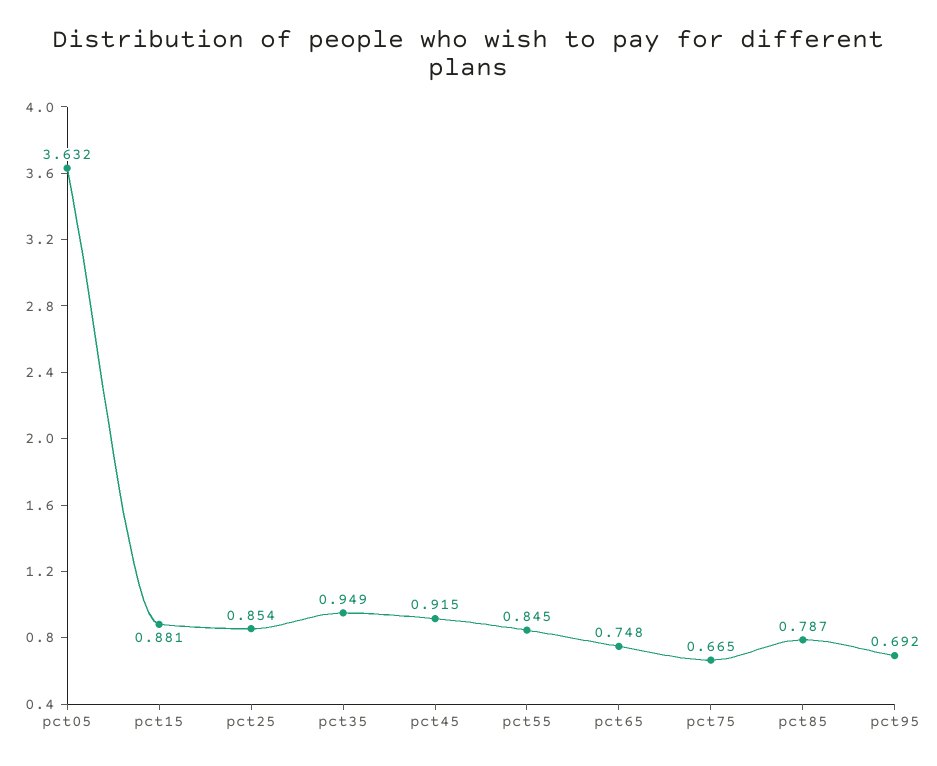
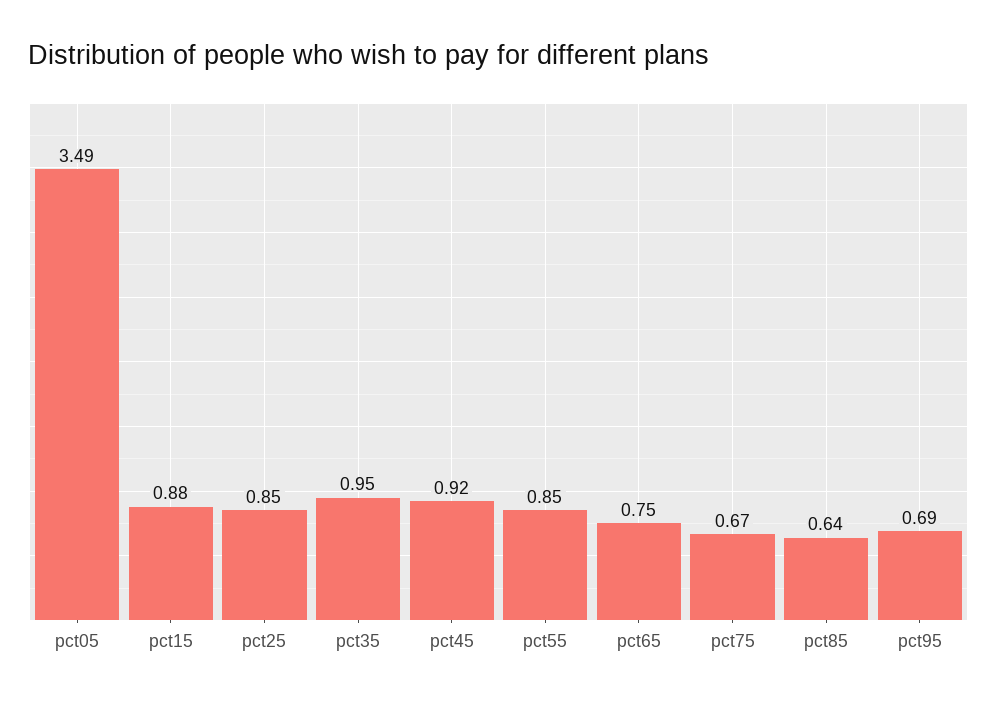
  {
-   "pct05": 3.632,
+   "pct05": 3.49,
    "pct15": 0.881,
    "pct25": 0.854,
    "pct35": 0.949,
    "pct45": 0.915,
    "pct55": 0.845,
    "pct65": 0.748,
    "pct75": 0.665,
-   "pct85": 0.787,
+   "pct85": 0.64,
    "pct95": 0.692
  }

